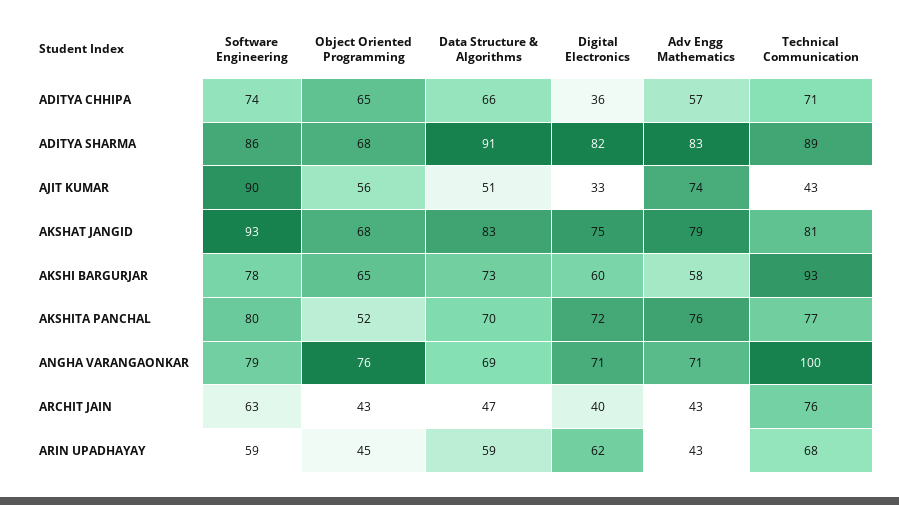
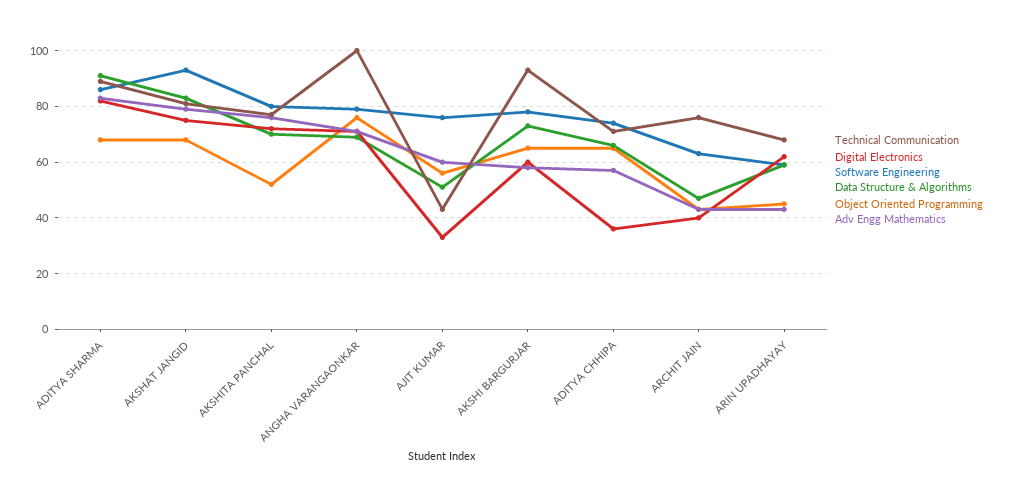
  {
    "Software Engineering": {
      "ADITYA CHHIPA": 74,
      "ADITYA SHARMA": 86,
-     "AJIT KUMAR": 90,
+     "AJIT KUMAR": 75,
      "AKSHAT JANGID": 93,
      "AKSHI BARGURJAR": 78,
      "AKSHITA PANCHAL": 80,
      "ANGHA VARANGAONKAR": 79,
      "ARCHIT JAIN": 63,
      "ARIN UPADHAYAY": 59
    },
    "Object Oriented Programming": {
      "ADITYA CHHIPA": 65,
      "ADITYA SHARMA": 68,
      "AJIT KUMAR": 56,
      "AKSHAT JANGID": 68,
      "AKSHI BARGURJAR": 65,
      "AKSHITA PANCHAL": 52,
      "ANGHA VARANGAONKAR": 76,
      "ARCHIT JAIN": 43,
      "ARIN UPADHAYAY": 45
    },
    "Data Structure & Algorithms": {
      "ADITYA CHHIPA": 66,
      "ADITYA SHARMA": 91,
      "AJIT KUMAR": 51,
      "AKSHAT JANGID": 83,
      "AKSHI BARGURJAR": 73,
      "AKSHITA PANCHAL": 70,
      "ANGHA VARANGAONKAR": 69,
      "ARCHIT JAIN": 47,
      "ARIN UPADHAYAY": 59
    },
    "Digital Electronics": {
      "ADITYA CHHIPA": 36,
      "ADITYA SHARMA": 82,
      "AJIT KUMAR": 33,
      "AKSHAT JANGID": 75,
      "AKSHI BARGURJAR": 60,
      "AKSHITA PANCHAL": 72,
      "ANGHA VARANGAONKAR": 71,
      "ARCHIT JAIN": 40,
      "ARIN UPADHAYAY": 62
    },
    "Adv Engg Mathematics": {
      "ADITYA CHHIPA": 57,
      "ADITYA SHARMA": 83,
-     "AJIT KUMAR": 74,
+     "AJIT KUMAR": 60,
      "AKSHAT JANGID": 79,
      "AKSHI BARGURJAR": 58,
      "AKSHITA PANCHAL": 76,
      "ANGHA VARANGAONKAR": 71,
      "ARCHIT JAIN": 43,
      "ARIN UPADHAYAY": 43
    },
    "Technical Communication": {
      "ADITYA CHHIPA": 71,
      "ADITYA SHARMA": 89,
      "AJIT KUMAR": 43,
      "AKSHAT JANGID": 81,
      "AKSHI BARGURJAR": 93,
      "AKSHITA PANCHAL": 77,
      "ANGHA VARANGAONKAR": 100,
      "ARCHIT JAIN": 76,
      "ARIN UPADHAYAY": 68
    }
  }

